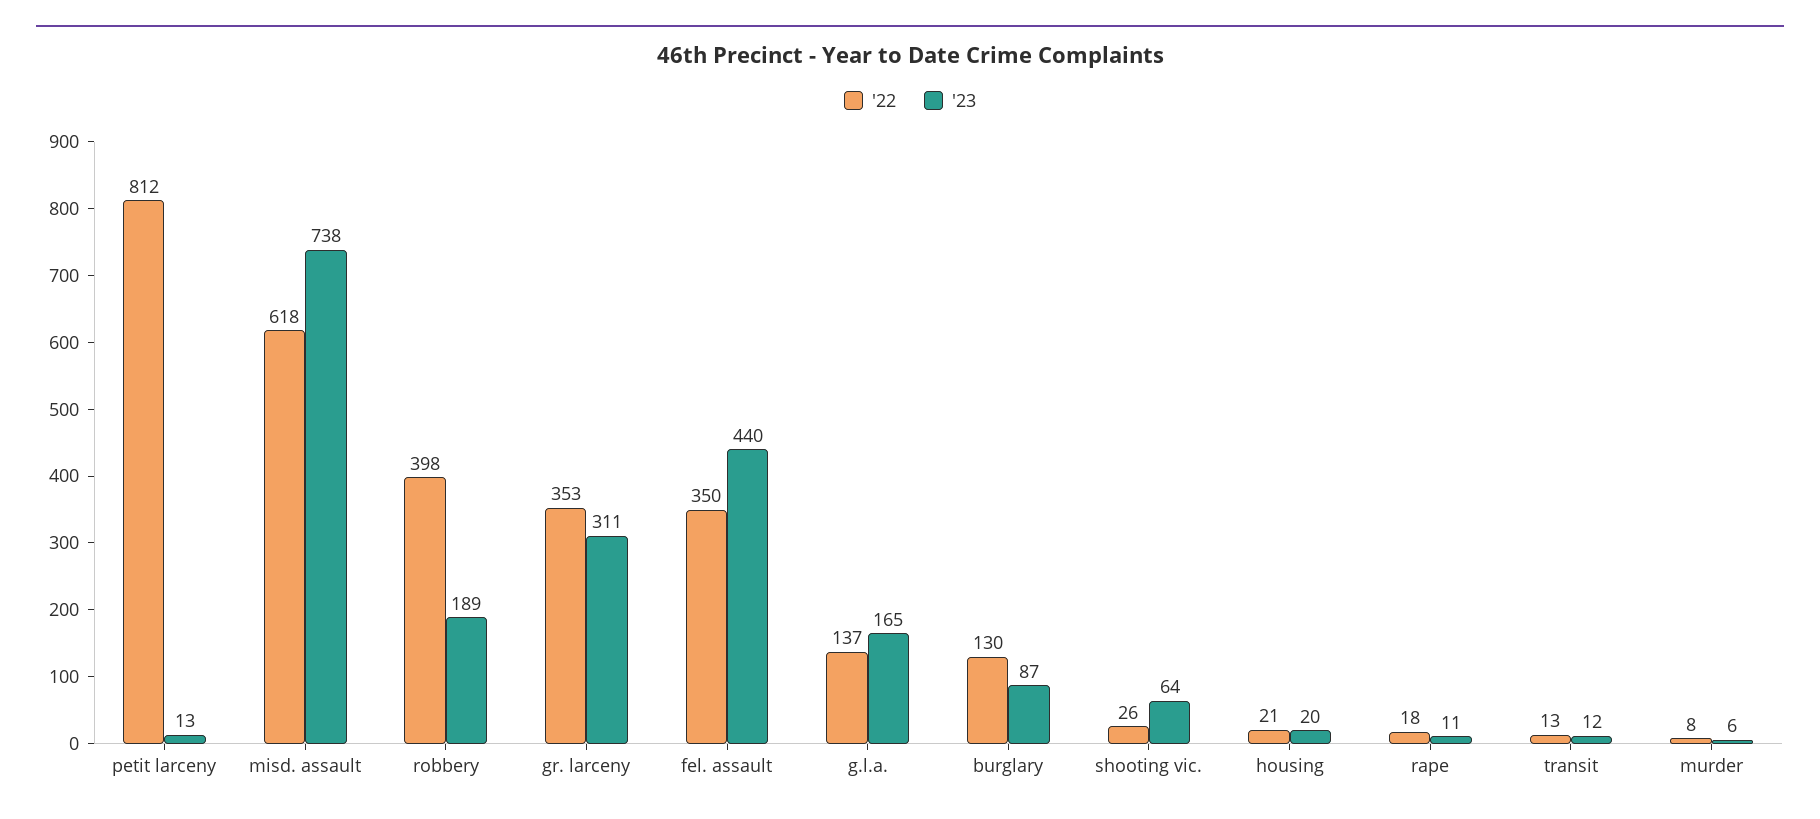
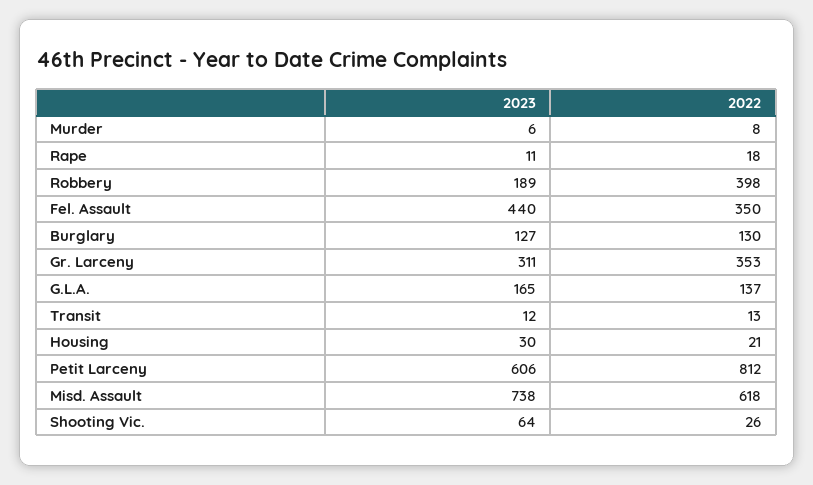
  {
    "'22": {
      "petit larceny": 812,
      "misd. assault": 618,
      "robbery": 398,
      "gr. larceny": 353,
      "fel. assault": 350,
      "g.l.a.": 137,
      "burglary": 130,
      "shooting vic.": 26,
      "housing": 21,
      "rape": 18,
      "transit": 13,
      "murder": 8
    },
    "'23": {
-     "petit larceny": 13,
+     "petit larceny": 606,
      "misd. assault": 738,
      "robbery": 189,
      "gr. larceny": 311,
      "fel. assault": 440,
      "g.l.a.": 165,
-     "burglary": 87,
+     "burglary": 127,
      "shooting vic.": 64,
-     "housing": 20,
+     "housing": 30,
      "rape": 11,
      "transit": 12,
      "murder": 6
    }
  }

